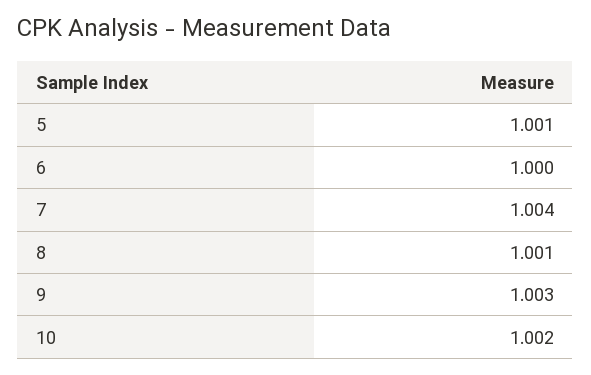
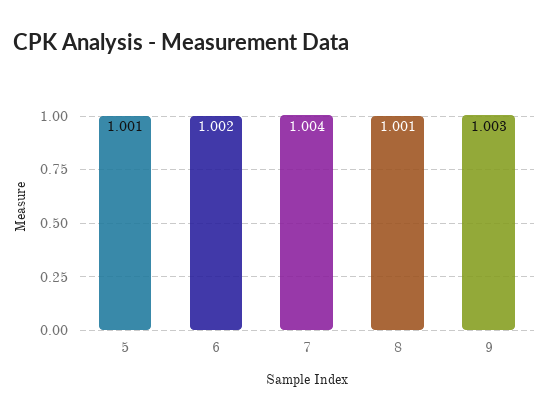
  {
    "5": 1.001,
-   "6": 1,
+   "6": 1.002,
    "7": 1.004,
    "8": 1.001,
-   "9": 1.003,
+   "9": 1.003
-   "10": 1.002
  }

